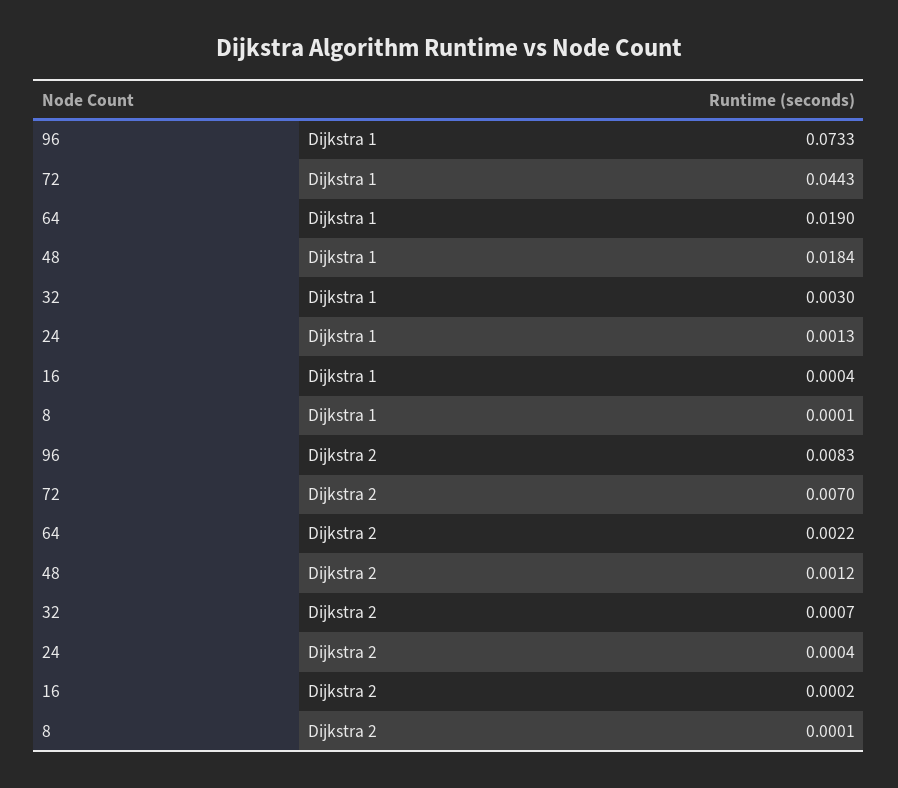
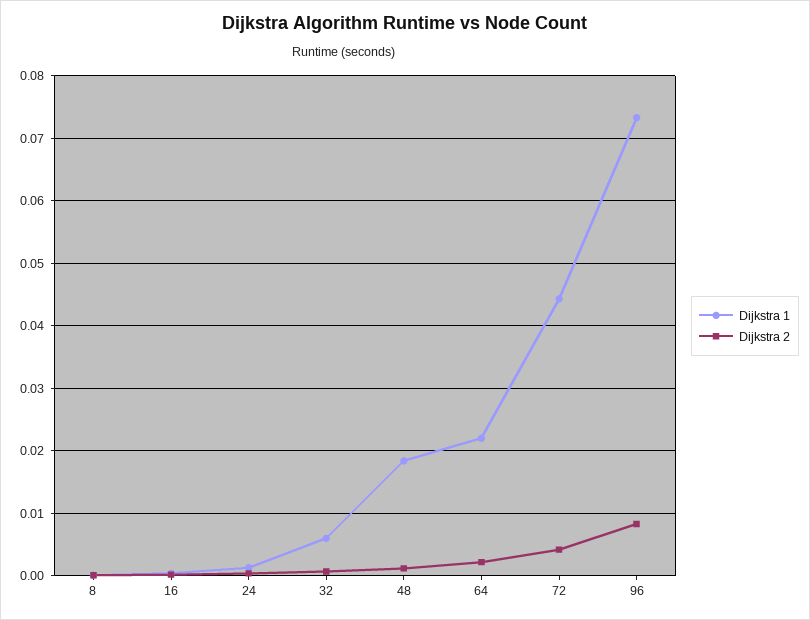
  {
    "Dijkstra 1": {
      "96": 0.0733,
      "72": 0.0443,
-     "64": 0.019,
+     "64": 0.022,
      "48": 0.0184,
-     "32": 0.003,
+     "32": 0.006,
      "24": 0.0013,
      "16": 0.0004,
      "8": 0.0001
    },
    "Dijkstra 2": {
      "96": 0.0083,
-     "72": 0.007,
+     "72": 0.004,
      "64": 0.0022,
      "48": 0.0012,
      "32": 0.0007,
      "24": 0.0004,
      "16": 0.0002,
      "8": 0.0001
    }
  }

